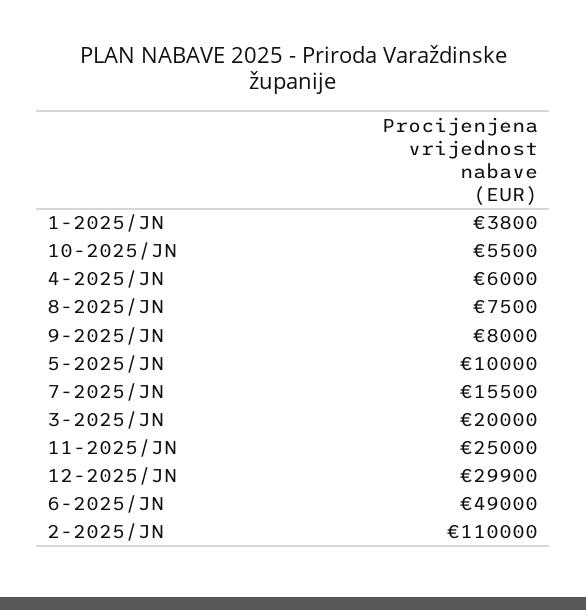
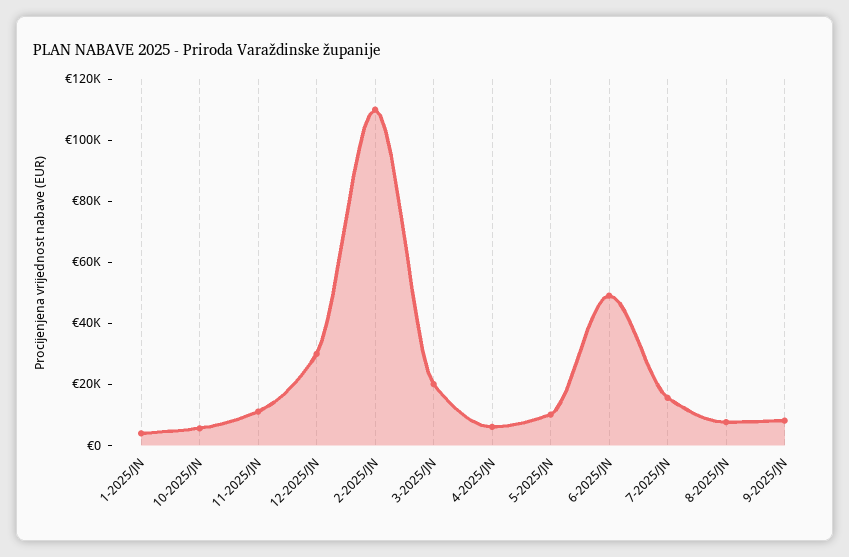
  {
    "1-2025/JN": 3800,
    "10-2025/JN": 5500,
    "4-2025/JN": 6000,
    "8-2025/JN": 7500,
    "9-2025/JN": 8000,
    "5-2025/JN": 10000,
    "7-2025/JN": 15500,
    "3-2025/JN": 20000,
-   "11-2025/JN": 25000,
+   "11-2025/JN": 10000,
    "12-2025/JN": 29900,
    "6-2025/JN": 49000,
    "2-2025/JN": 110000
  }

